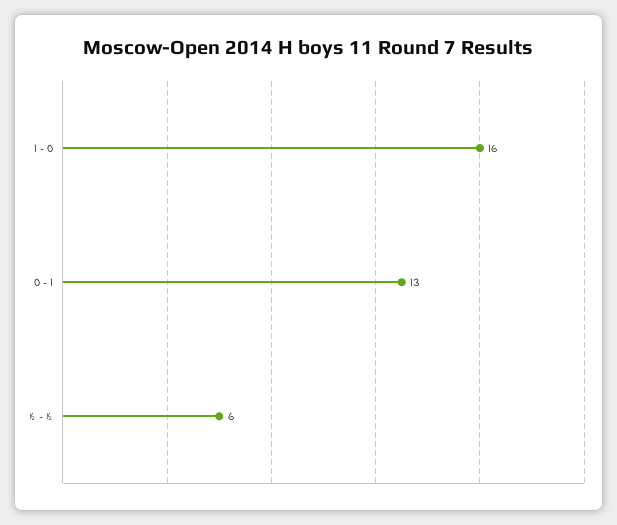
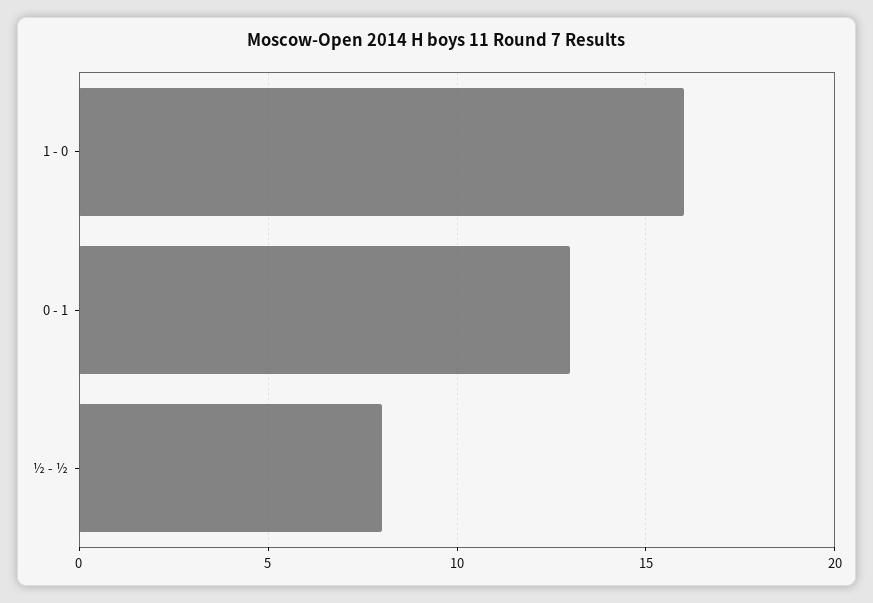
  {
    "1 - 0": 16,
    "0 - 1": 13,
-   "½ - ½": 6
+   "½ - ½": 8
  }

